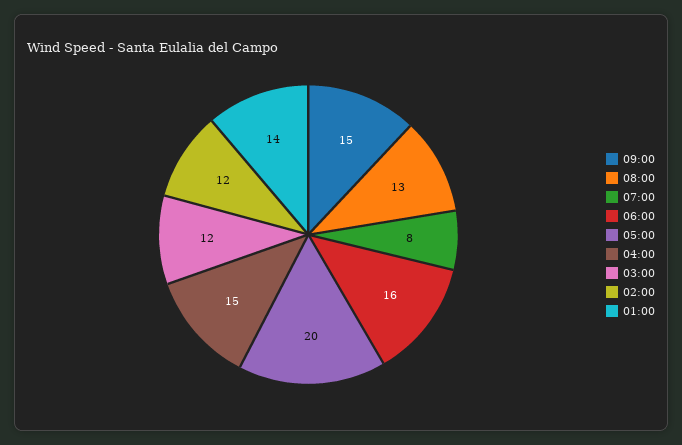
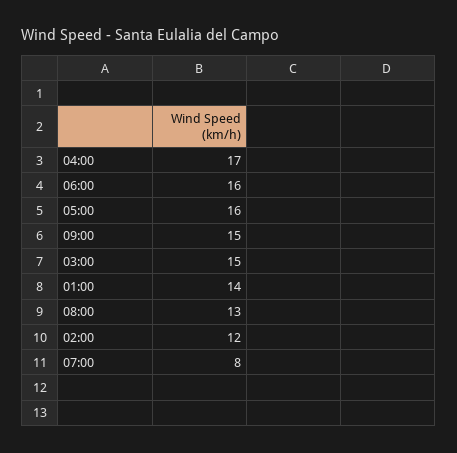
  {
    "09:00": 15,
    "08:00": 13,
    "07:00": 8,
    "06:00": 16,
-   "05:00": 20,
+   "05:00": 16,
-   "04:00": 15,
+   "04:00": 17,
-   "03:00": 12,
+   "03:00": 15,
    "02:00": 12,
    "01:00": 14
  }

